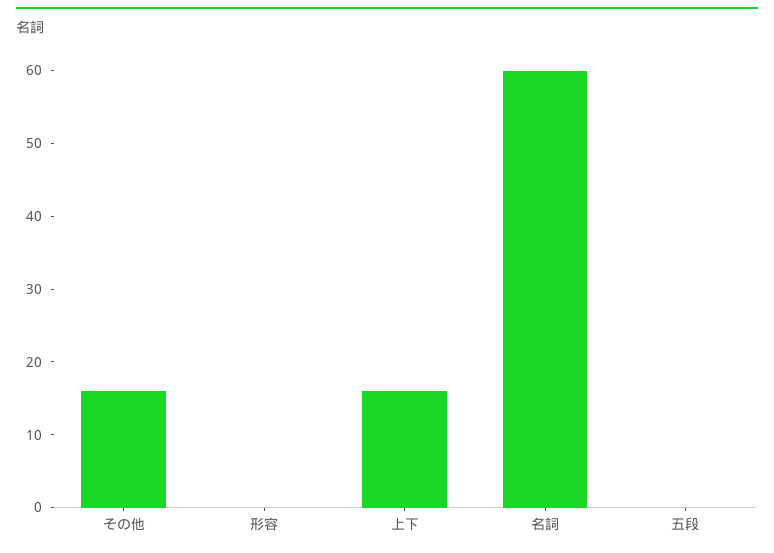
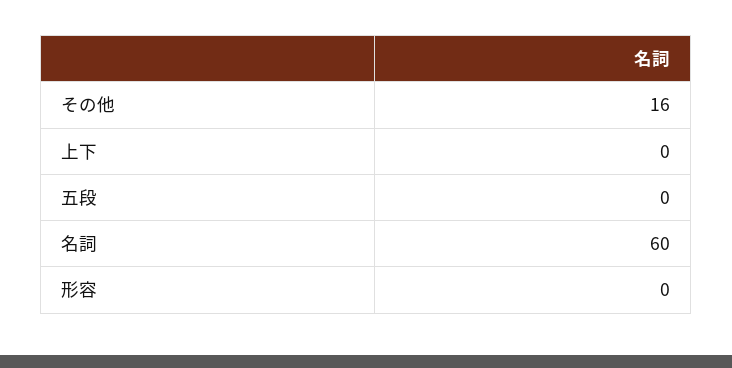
  {
    "その他": 16,
    "形容": 0,
-   "上下": 15,
+   "上下": 0,
    "名詞": 60,
    "五段": 0
  }

